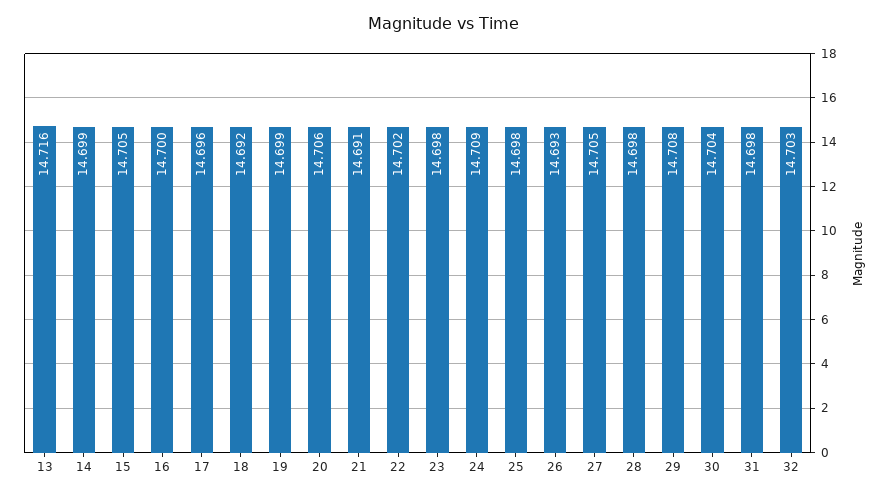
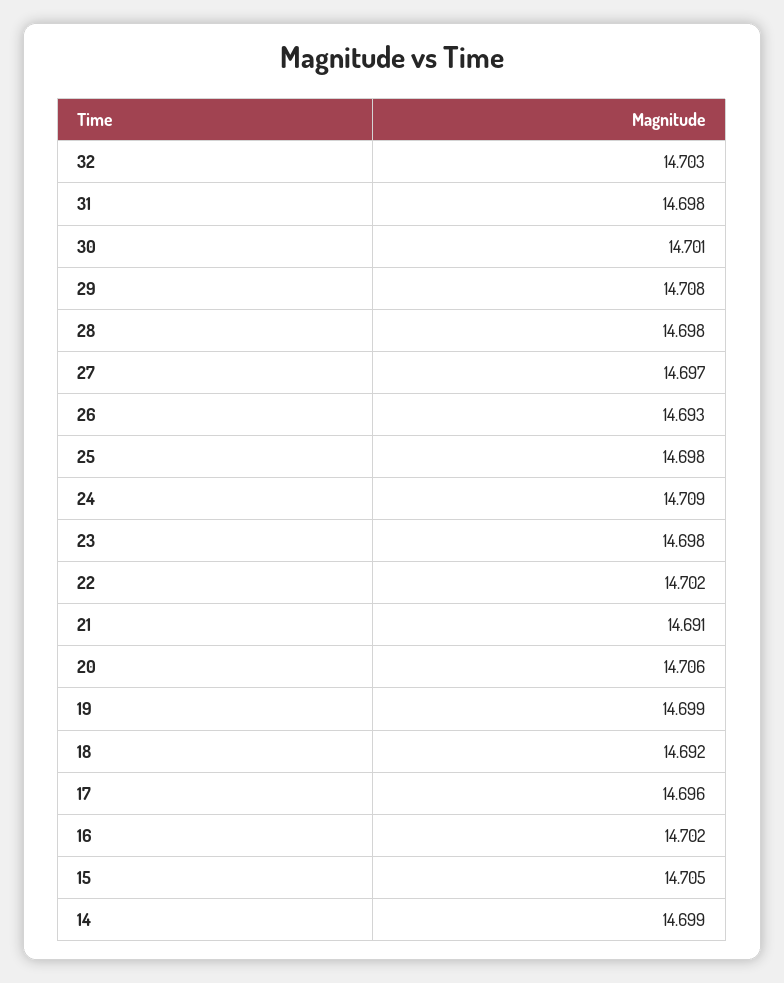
  {
-   "13": 14.716,
    "14": 14.699,
    "15": 14.705,
-   "16": 14.7,
+   "16": 14.702,
    "17": 14.696,
    "18": 14.692,
    "19": 14.699,
    "20": 14.706,
    "21": 14.691,
    "22": 14.702,
    "23": 14.698,
    "24": 14.709,
    "25": 14.698,
    "26": 14.693,
-   "27": 14.705,
+   "27": 14.697,
    "28": 14.698,
    "29": 14.708,
-   "30": 14.704,
+   "30": 14.701,
    "31": 14.698,
    "32": 14.703
  }

